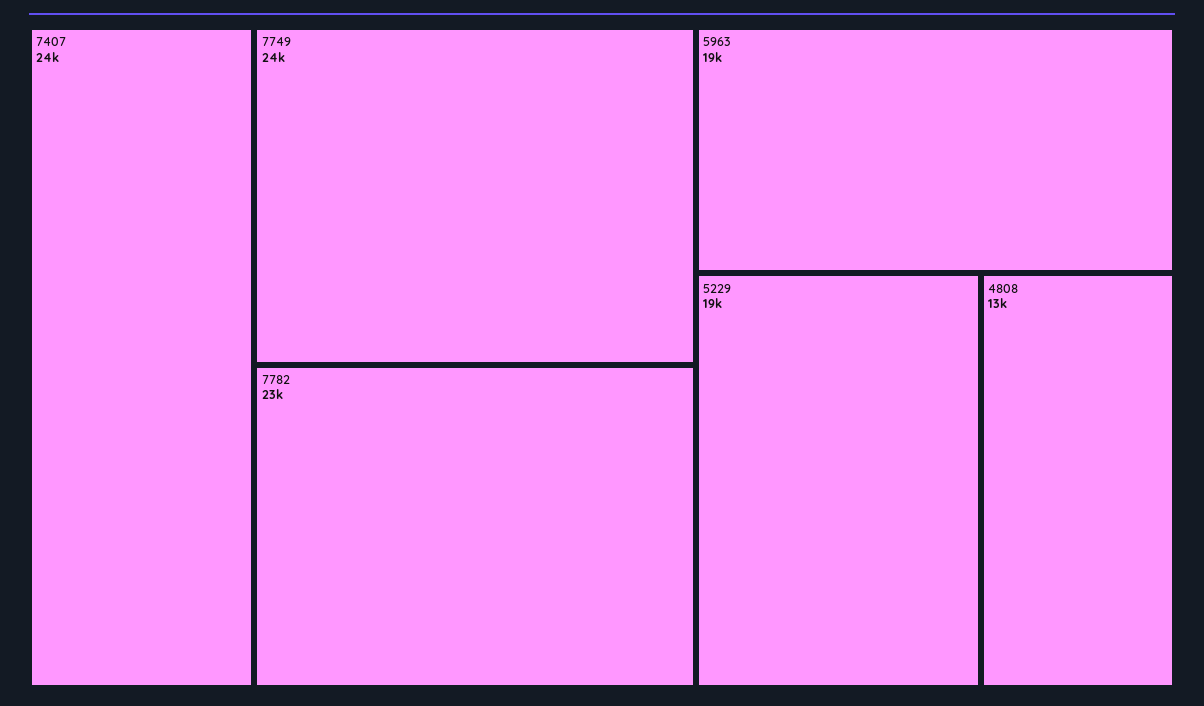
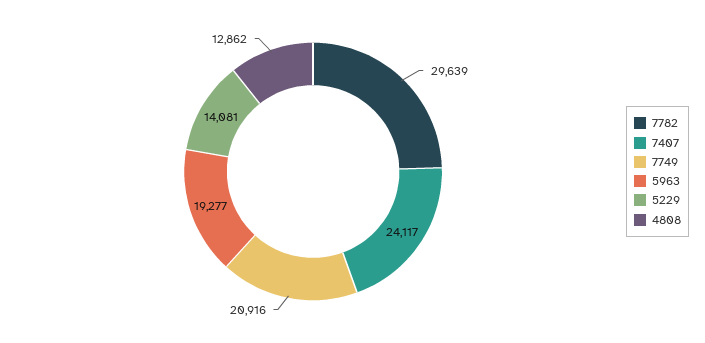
  {
    "7407": 24117,
-   "7749": 24000,
+   "7749": 20916,
-   "7782": 23000,
+   "7782": 29639,
    "5963": 19277,
-   "5229": 19000,
+   "5229": 14081,
    "4808": 12862
  }

